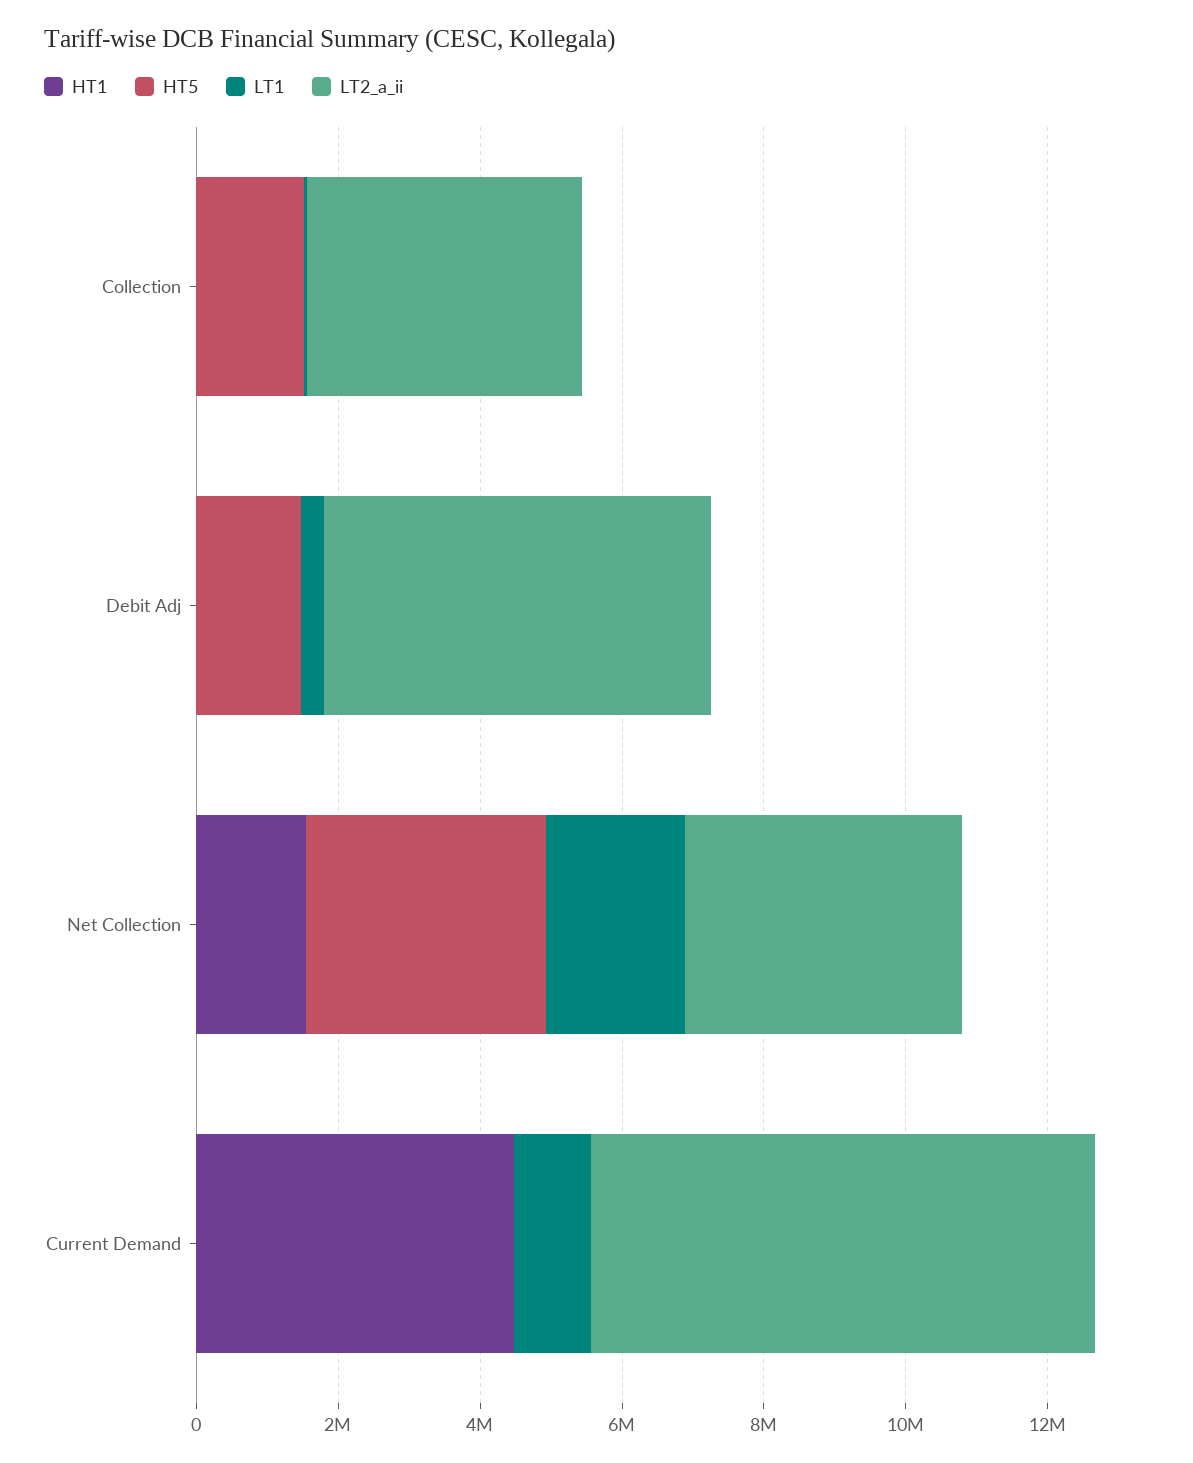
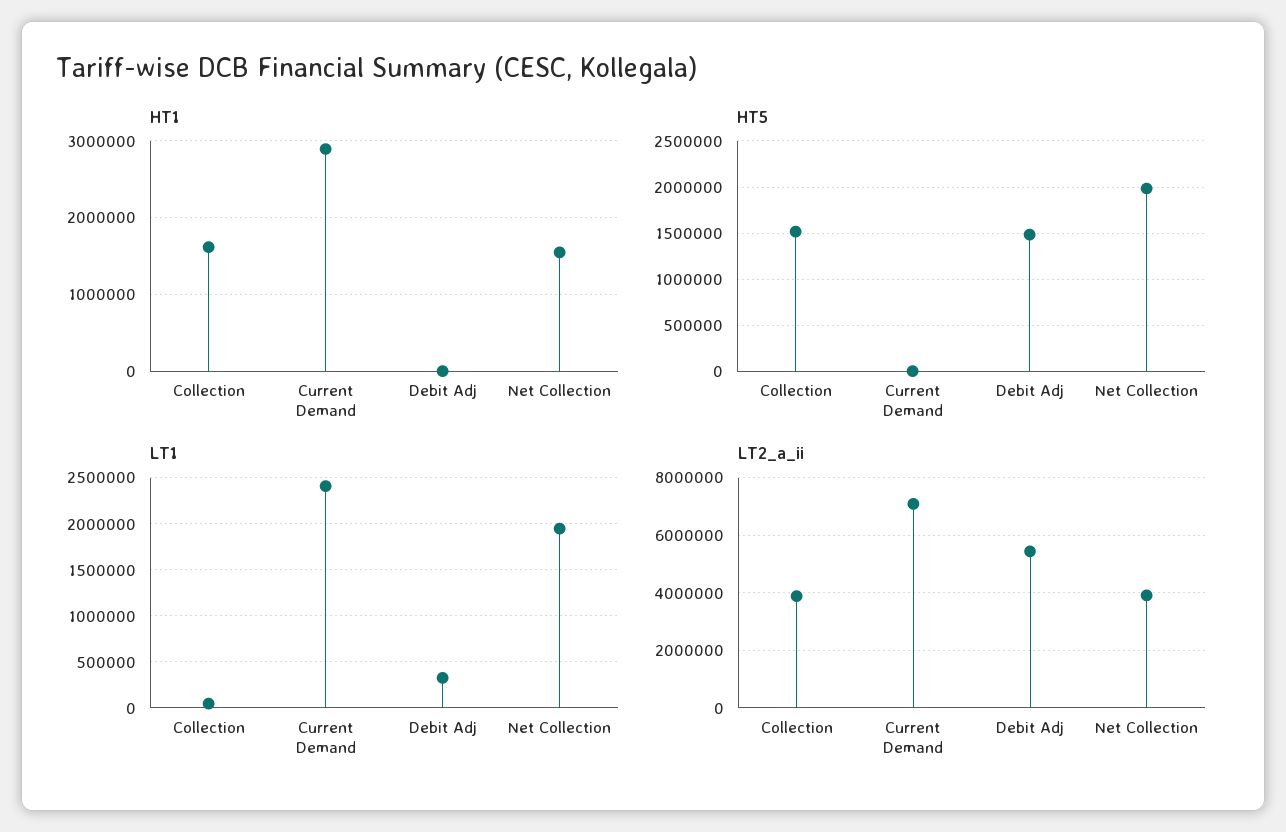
  {
    "HT1": {
-     "Collection": 0,
+     "Collection": 1600000,
      "Debit Adj": 0,
      "Net Collection": 1500000,
-     "Current Demand": 4500000
+     "Current Demand": 2900000
    },
    "HT5": {
      "Collection": 1500000,
      "Debit Adj": 1500000,
-     "Net Collection": 3500000,
+     "Net Collection": 2000000,
      "Current Demand": 0
    },
    "LT1": {
      "Collection": 0,
      "Debit Adj": 300000,
      "Net Collection": 1900000,
-     "Current Demand": 1000000
+     "Current Demand": 2400000
    },
    "LT2_a_ii": {
      "Collection": 4000000,
      "Debit Adj": 5500000,
      "Net Collection": 4000000,
      "Current Demand": 7000000
    }
  }

